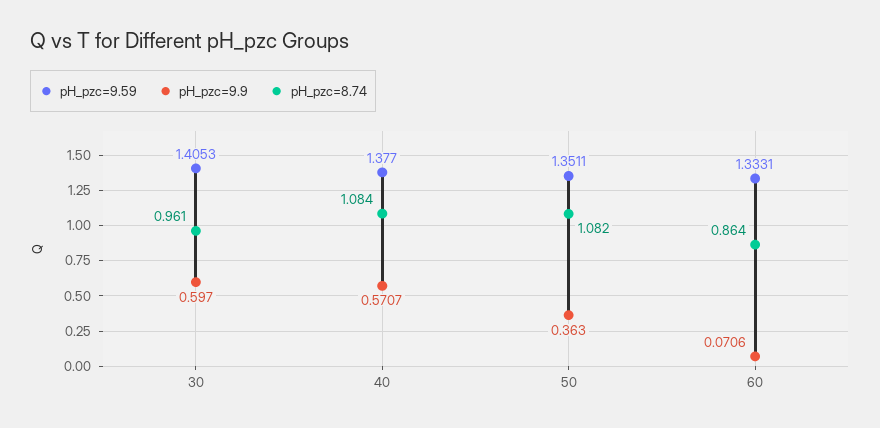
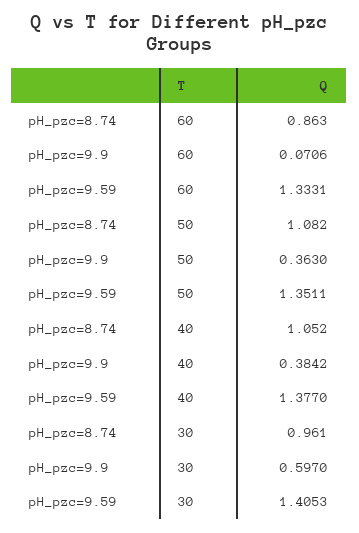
  {
    "pH_pzc=9.59": {
      "30": 1.4053,
      "40": 1.377,
      "50": 1.3511,
      "60": 1.3331
    },
    "pH_pzc=9.9": {
      "30": 0.597,
-     "40": 0.5707,
+     "40": 0.3842,
      "50": 0.363,
      "60": 0.0706
    },
    "pH_pzc=8.74": {
      "30": 0.961,
-     "40": 1.084,
+     "40": 1.052,
      "50": 1.082,
-     "60": 0.864
+     "60": 0.863
    }
  }

